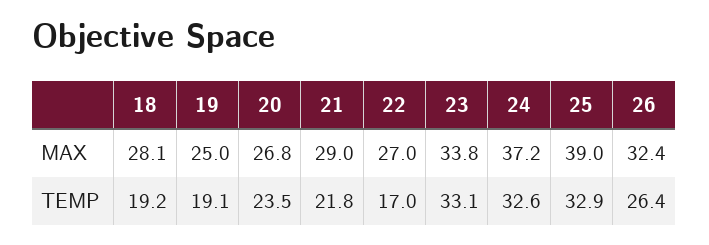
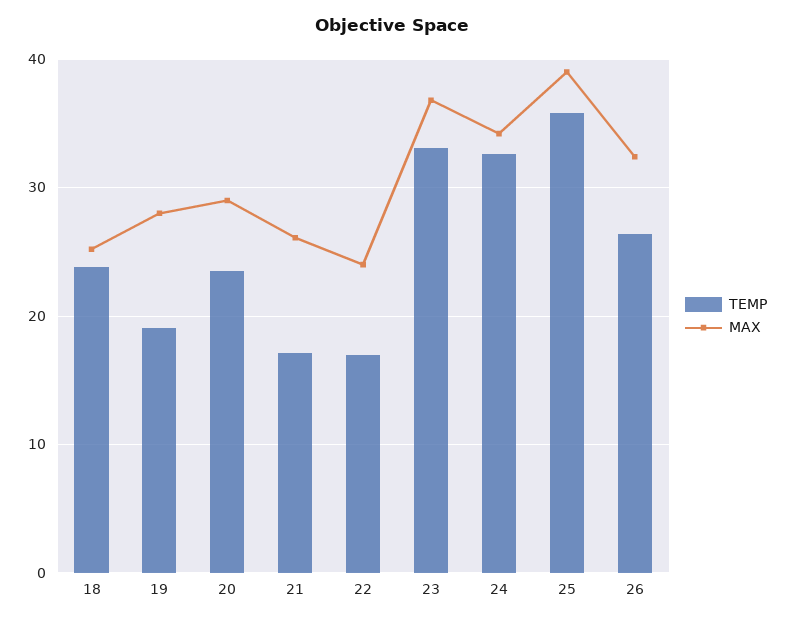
  {
    "MAX": {
-     "18": 28.1,
+     "18": 25,
-     "19": 25,
+     "19": 28,
-     "20": 26.8,
+     "20": 29,
-     "21": 29,
+     "21": 26,
-     "22": 27,
+     "22": 24,
-     "23": 33.8,
+     "23": 37,
-     "24": 37.2,
+     "24": 34,
      "25": 39,
      "26": 32.4
    },
    "TEMP": {
-     "18": 19.2,
+     "18": 24,
      "19": 19.1,
      "20": 23.5,
-     "21": 21.8,
+     "21": 17,
      "22": 17,
      "23": 33.1,
      "24": 32.6,
-     "25": 32.9,
+     "25": 36,
      "26": 26.4
    }
  }

